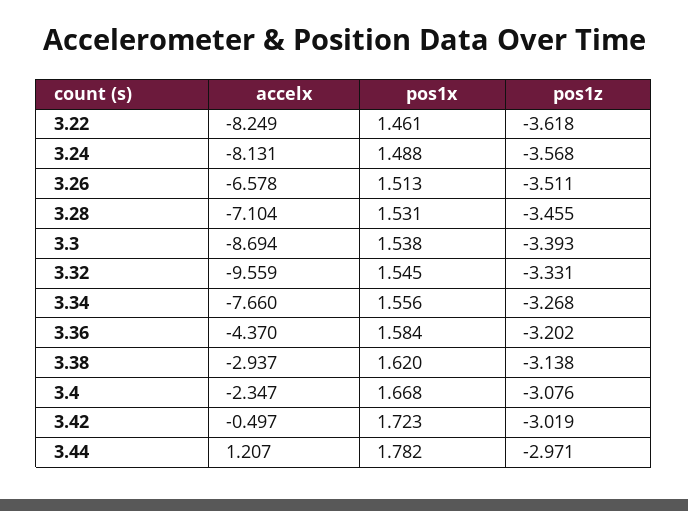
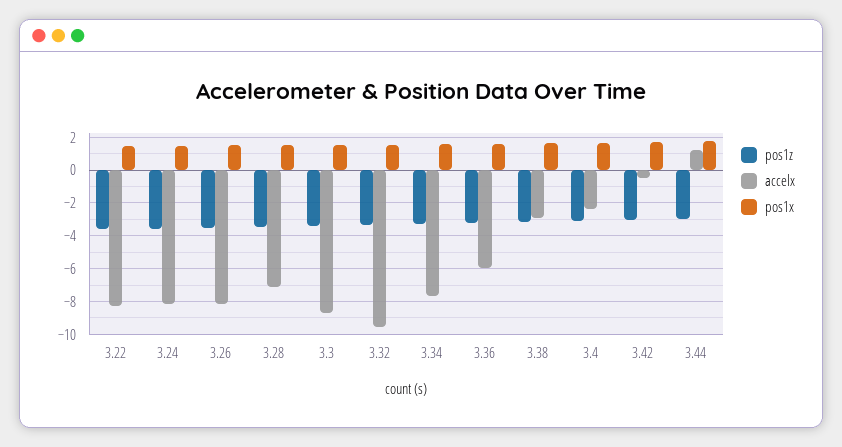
  {
    "accelx": {
      "3.22": -8.249,
      "3.24": -8.131,
-     "3.26": -6.578,
+     "3.26": -8,
      "3.28": -7.104,
      "3.3": -8.694,
      "3.32": -9.559,
      "3.34": -7.66,
-     "3.36": -4.37,
+     "3.36": -6,
      "3.38": -2.937,
      "3.4": -2.347,
      "3.42": -0.497,
      "3.44": 1.207
    },
    "pos1x": {
      "3.22": 1.461,
      "3.24": 1.488,
      "3.26": 1.513,
      "3.28": 1.531,
      "3.3": 1.538,
      "3.32": 1.545,
      "3.34": 1.556,
      "3.36": 1.584,
      "3.38": 1.62,
      "3.4": 1.668,
      "3.42": 1.723,
      "3.44": 1.782
    },
    "pos1z": {
      "3.22": -3.618,
      "3.24": -3.568,
      "3.26": -3.511,
      "3.28": -3.455,
      "3.3": -3.393,
      "3.32": -3.331,
      "3.34": -3.268,
      "3.36": -3.202,
      "3.38": -3.138,
      "3.4": -3.076,
      "3.42": -3.019,
      "3.44": -2.971
    }
  }

